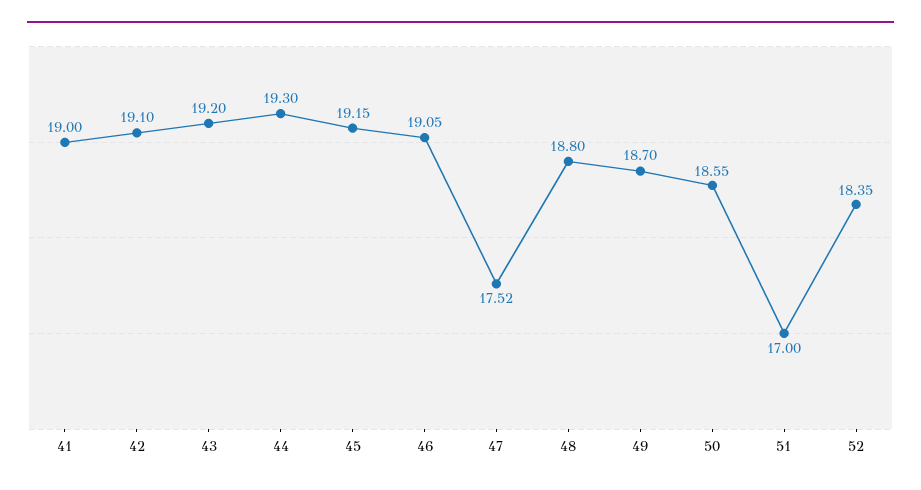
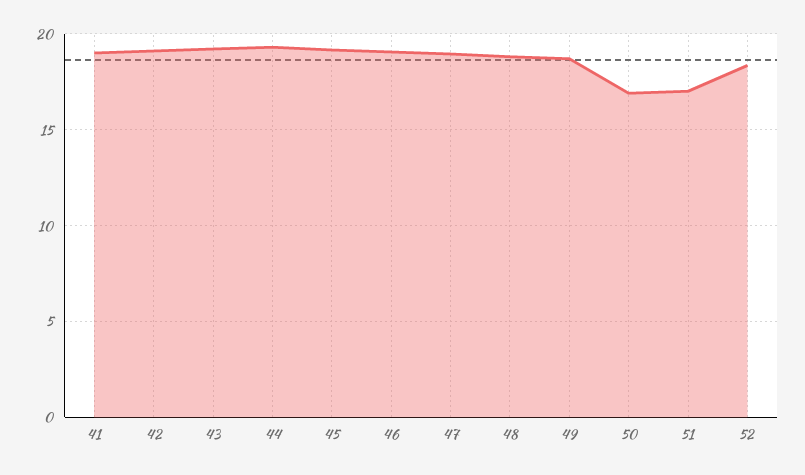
  {
    "41": 19,
    "42": 19.1,
    "43": 19.2,
    "44": 19.3,
    "45": 19.15,
    "46": 19.05,
-   "47": 17.52,
+   "47": 19,
    "48": 18.8,
    "49": 18.7,
-   "50": 18.55,
+   "50": 17,
    "51": 17,
    "52": 18.35
  }

